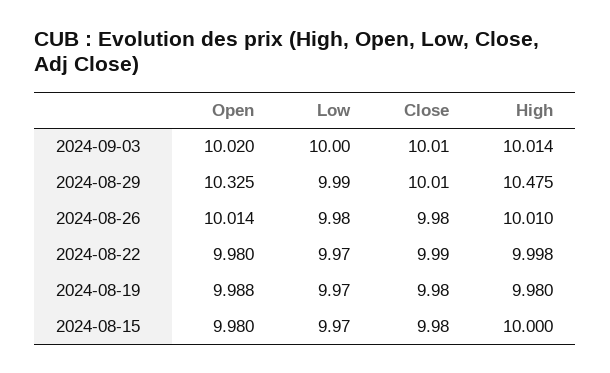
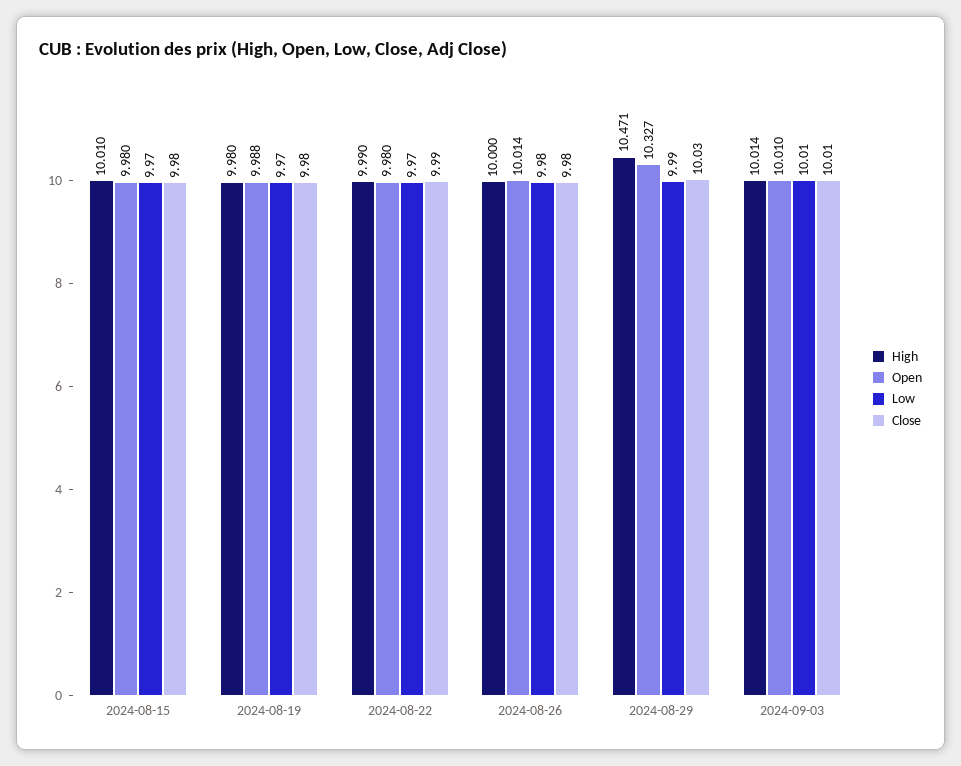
  {
    "Open": {
-     "2024-09-03": 10.02,
+     "2024-09-03": 10.01,
-     "2024-08-29": 10.325,
+     "2024-08-29": 10.327,
      "2024-08-26": 10.014,
      "2024-08-22": 9.98,
      "2024-08-19": 9.988,
      "2024-08-15": 9.98
    },
    "Low": {
-     "2024-09-03": 10,
+     "2024-09-03": 10.01,
      "2024-08-29": 9.99,
      "2024-08-26": 9.98,
      "2024-08-22": 9.97,
      "2024-08-19": 9.97,
      "2024-08-15": 9.97
    },
    "Close": {
      "2024-09-03": 10.01,
-     "2024-08-29": 10.01,
+     "2024-08-29": 10.03,
      "2024-08-26": 9.98,
      "2024-08-22": 9.99,
      "2024-08-19": 9.98,
      "2024-08-15": 9.98
    },
    "High": {
      "2024-09-03": 10.014,
-     "2024-08-29": 10.475,
+     "2024-08-29": 10.471,
-     "2024-08-26": 10.01,
+     "2024-08-26": 10,
-     "2024-08-22": 9.998,
+     "2024-08-22": 9.99,
      "2024-08-19": 9.98,
-     "2024-08-15": 10
+     "2024-08-15": 10.01
    }
  }

